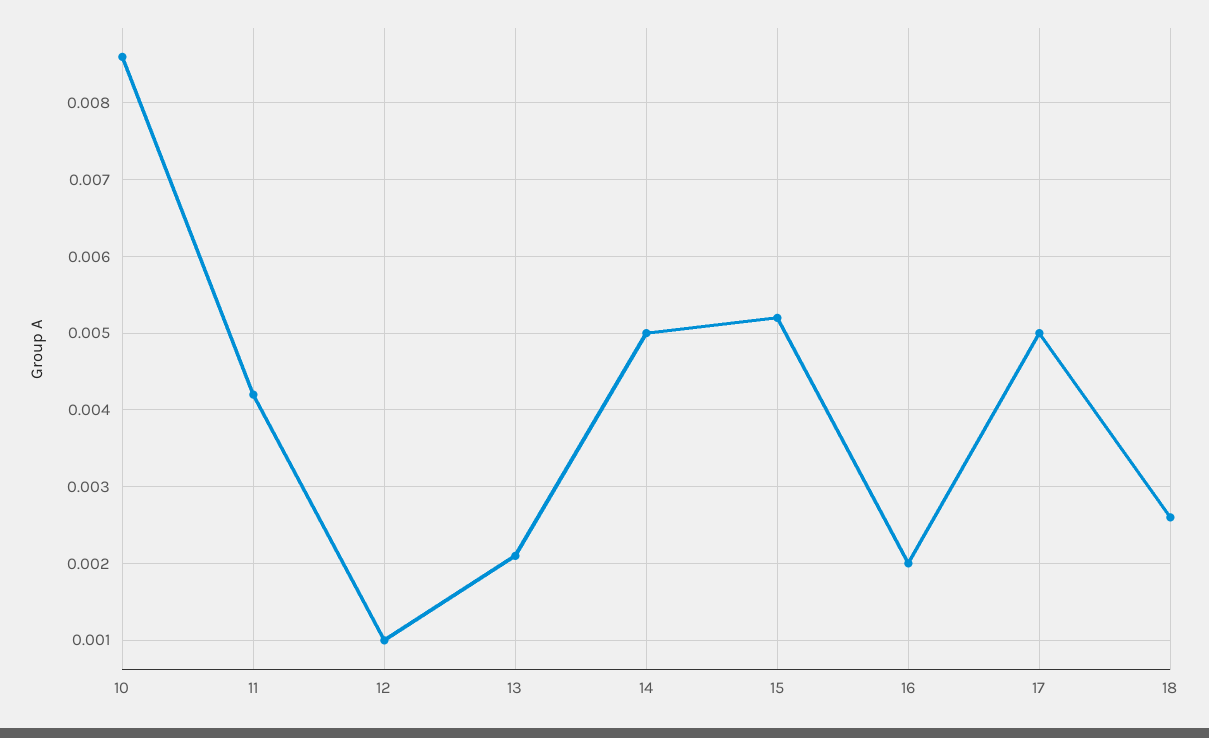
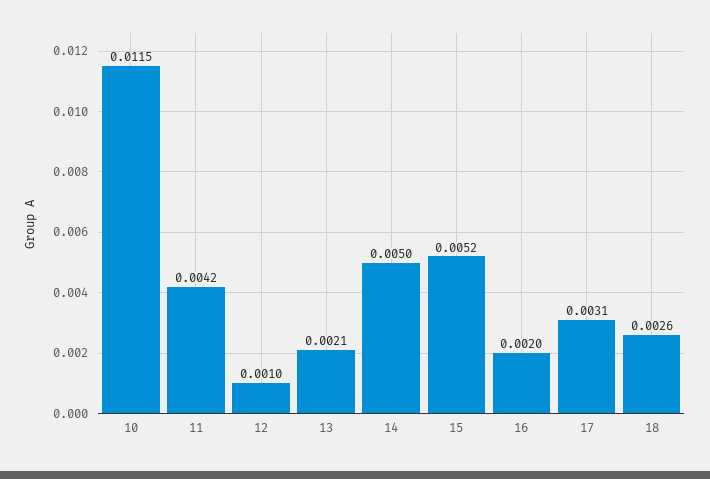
  {
-   "10": 0.0086,
+   "10": 0.0115,
    "11": 0.0042,
    "12": 0.001,
    "13": 0.0021,
    "14": 0.005,
    "15": 0.0052,
    "16": 0.002,
-   "17": 0.005,
+   "17": 0.0031,
    "18": 0.0026
  }

